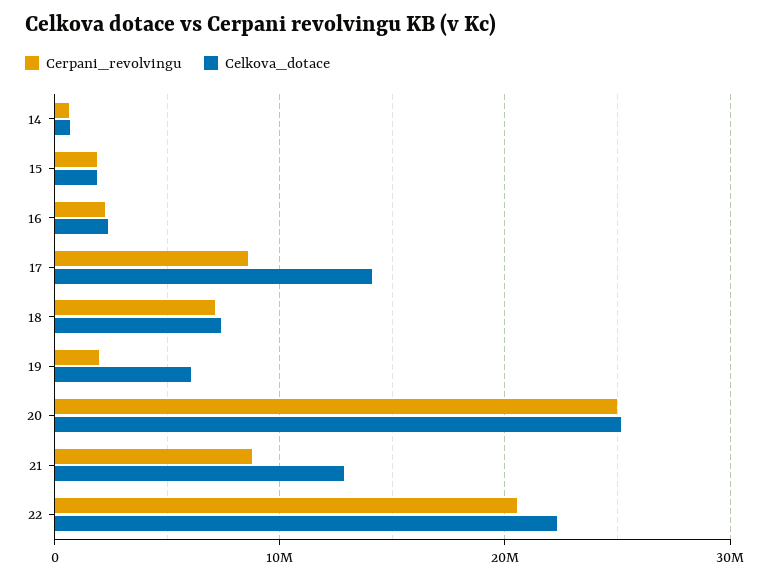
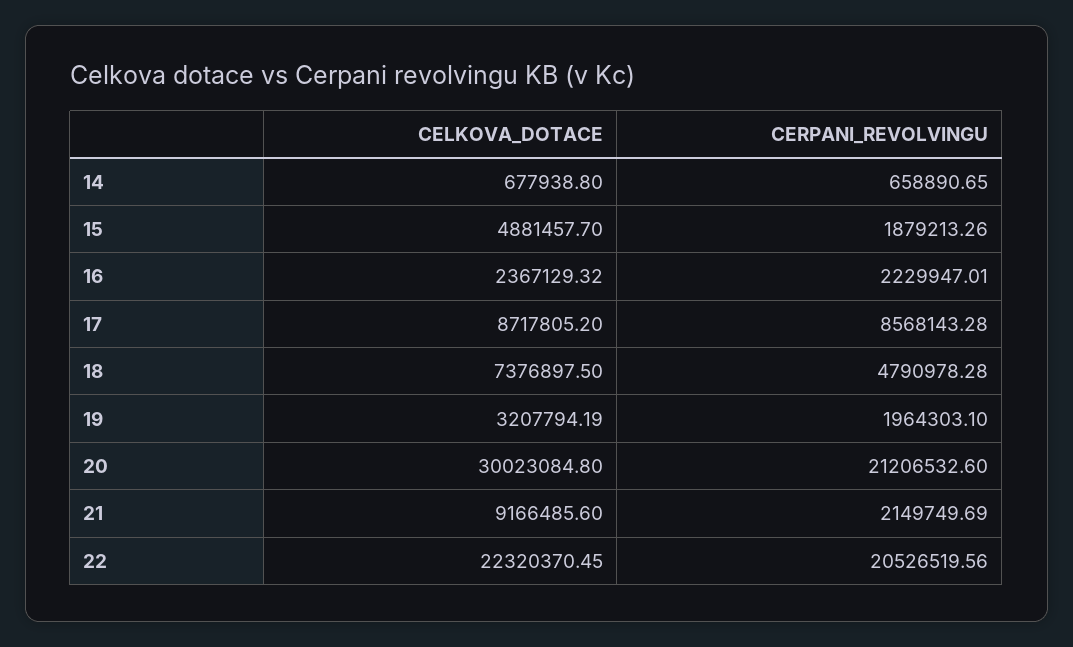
  {
    "Cerpani_revolvingu": {
      "14": 658890.65,
      "15": 1879213.26,
      "16": 2229947.01,
      "17": 8568143.28,
-     "18": 7000000,
+     "18": 4790978.28,
      "19": 1964303.1,
-     "20": 25000000,
+     "20": 21206532.6,
-     "21": 9000000,
+     "21": 2149749.69,
      "22": 20526519.56
    },
    "Celkova_dotace": {
      "14": 677938.8,
-     "15": 2000000,
+     "15": 4881457.7,
      "16": 2367129.32,
-     "17": 14000000,
+     "17": 8717805.2,
      "18": 7376897.5,
-     "19": 6000000,
+     "19": 3207794.19,
-     "20": 25000000,
+     "20": 30023084.8,
-     "21": 13000000,
+     "21": 9166485.6,
      "22": 22320370.45
    }
  }

